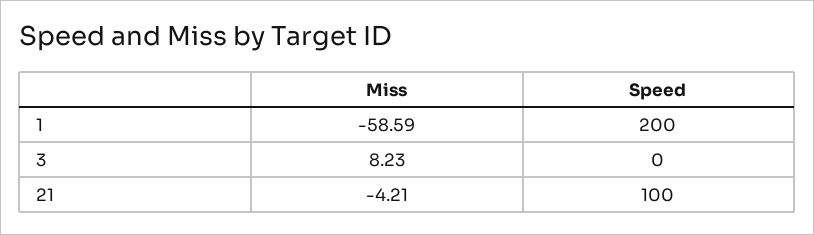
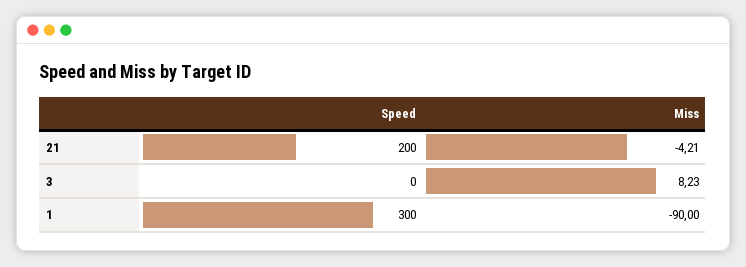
  {
    "Miss": {
-     "1": -58.59,
+     "1": -90,
      "3": 8.23,
      "21": -4.21
    },
    "Speed": {
-     "1": 200,
+     "1": 300,
      "3": 0,
-     "21": 100
+     "21": 200
    }
  }

